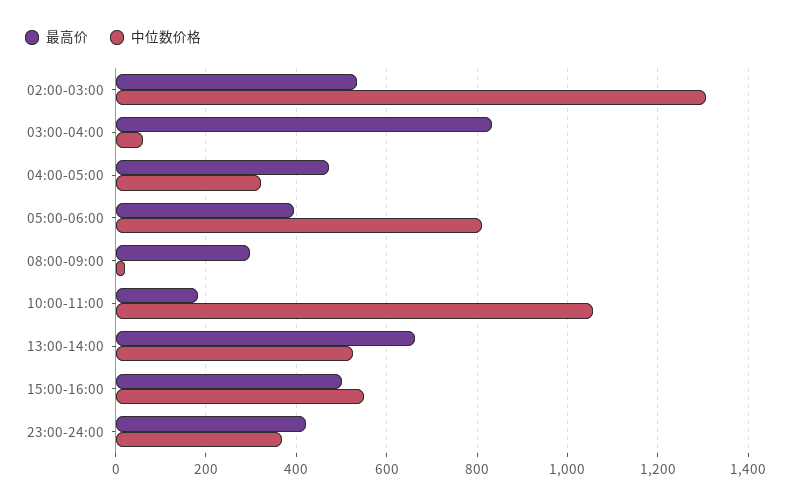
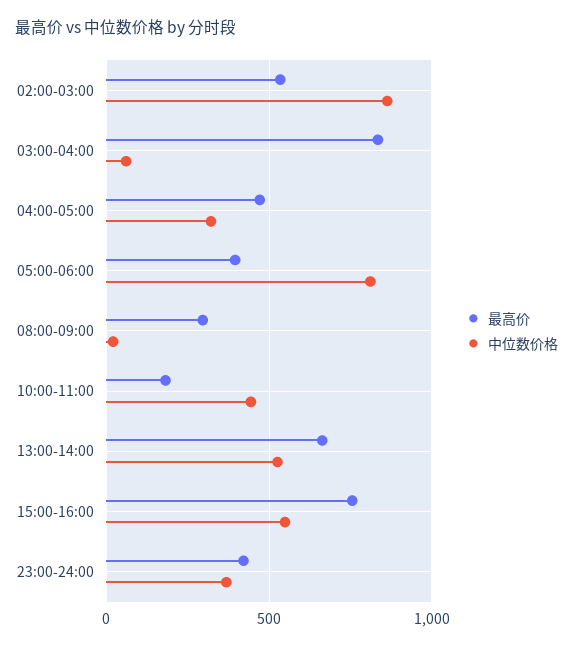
  {
    "最高价": {
      "02:00-03:00": 540,
      "03:00-04:00": 840,
      "04:00-05:00": 480,
      "05:00-06:00": 400,
      "08:00-09:00": 300,
      "10:00-11:00": 180,
      "13:00-14:00": 660,
-     "15:00-16:00": 500,
+     "15:00-16:00": 750,
      "23:00-24:00": 420
    },
    "中位数价格": {
-     "02:00-03:00": 1300,
+     "02:00-03:00": 850,
      "03:00-04:00": 60,
      "04:00-05:00": 320,
      "05:00-06:00": 820,
      "08:00-09:00": 20,
-     "10:00-11:00": 1060,
+     "10:00-11:00": 450,
      "13:00-14:00": 520,
      "15:00-16:00": 540,
      "23:00-24:00": 360
    }
  }

